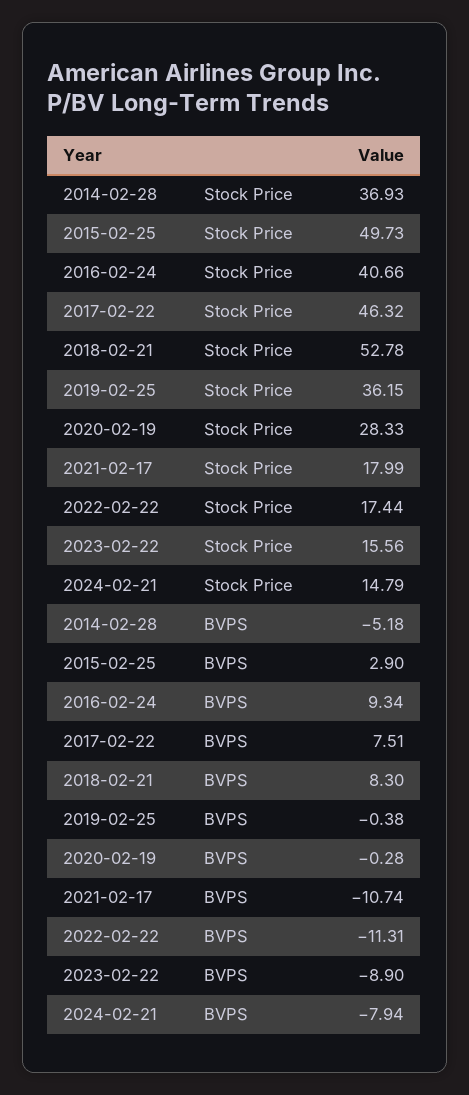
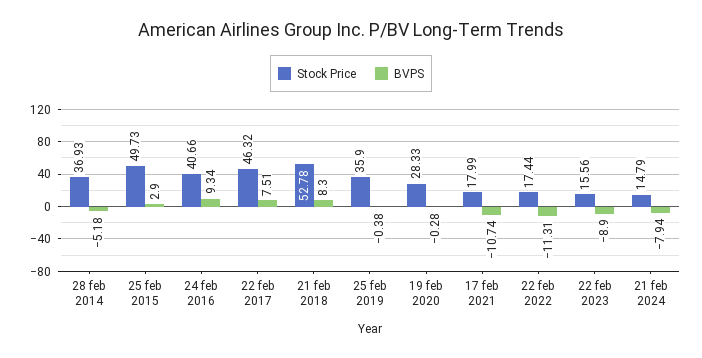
  {
    "Stock Price": {
      "2014-02-28": 36.93,
      "2015-02-25": 49.73,
      "2016-02-24": 40.66,
      "2017-02-22": 46.32,
      "2018-02-21": 52.78,
-     "2019-02-25": 36.15,
+     "2019-02-25": 35.9,
      "2020-02-19": 28.33,
      "2021-02-17": 17.99,
      "2022-02-22": 17.44,
      "2023-02-22": 15.56,
      "2024-02-21": 14.79
    },
    "BVPS": {
      "2014-02-28": -5.18,
      "2015-02-25": 2.9,
      "2016-02-24": 9.34,
      "2017-02-22": 7.51,
      "2018-02-21": 8.3,
      "2019-02-25": -0.38,
      "2020-02-19": -0.28,
      "2021-02-17": -10.74,
      "2022-02-22": -11.31,
      "2023-02-22": -8.9,
      "2024-02-21": -7.94
    }
  }

